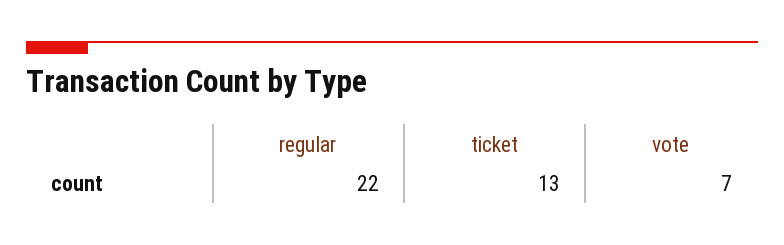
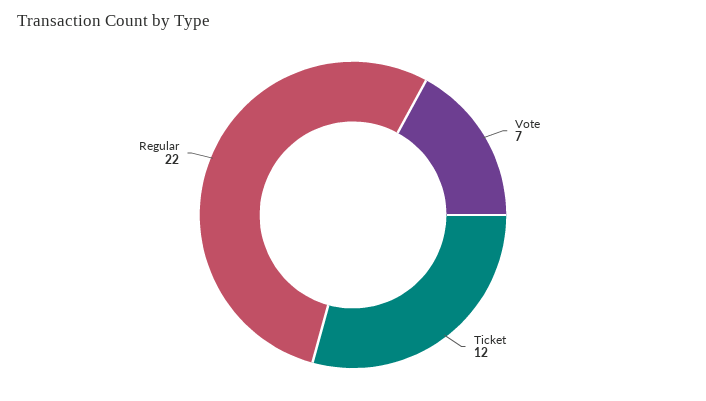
  {
    "regular": 22,
-   "ticket": 13,
+   "ticket": 12,
    "vote": 7
  }

